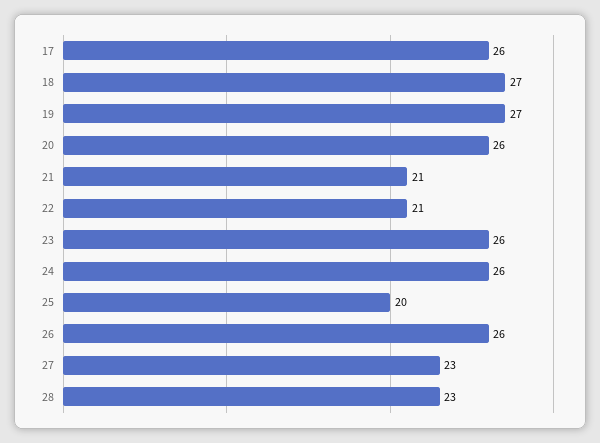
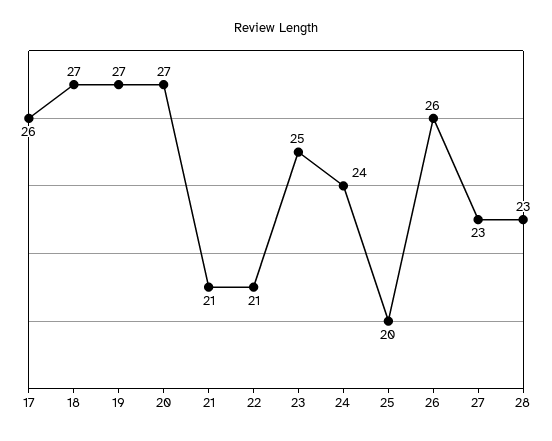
  {
    "17": 26,
    "18": 27,
    "19": 27,
-   "20": 26,
+   "20": 27,
    "21": 21,
    "22": 21,
-   "23": 26,
+   "23": 25,
-   "24": 26,
+   "24": 24,
    "25": 20,
    "26": 26,
    "27": 23,
    "28": 23
  }

